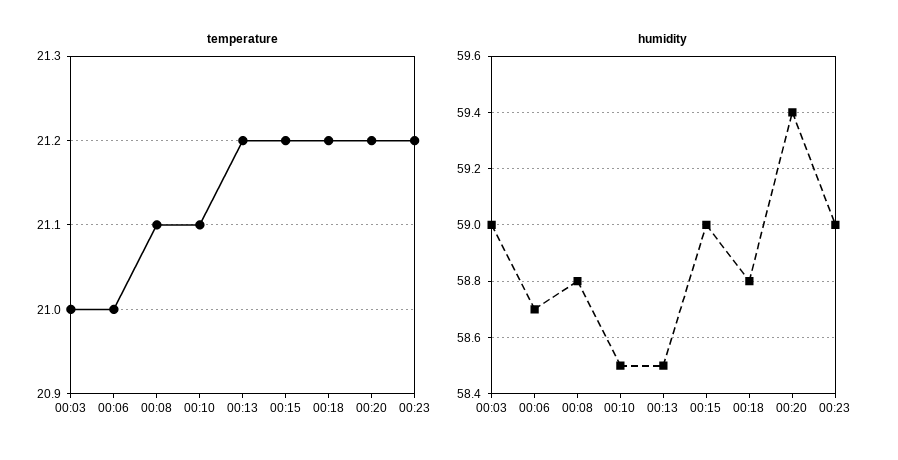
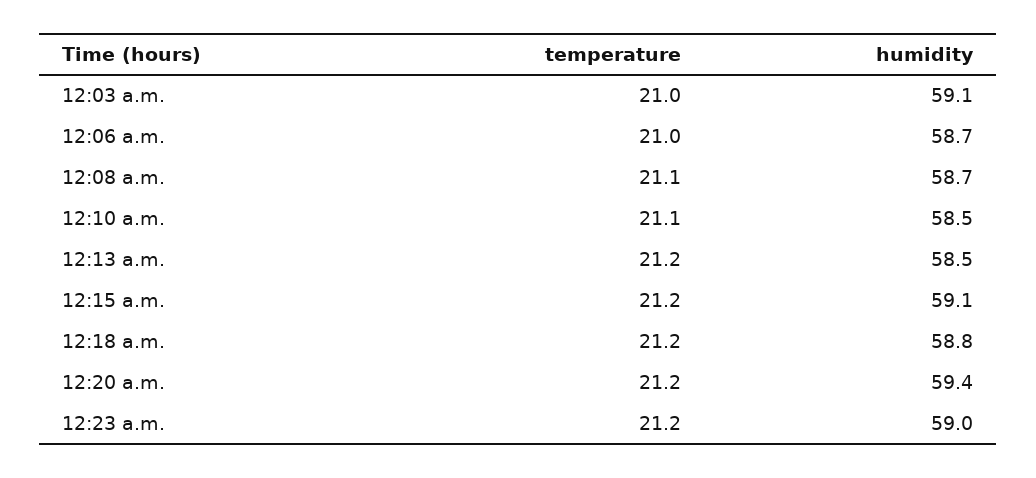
  {
    "temperature": {
      "00:03": 21,
      "00:06": 21,
      "00:08": 21.1,
      "00:10": 21.1,
      "00:13": 21.2,
      "00:15": 21.2,
      "00:18": 21.2,
      "00:20": 21.2,
      "00:23": 21.2
    },
    "humidity": {
-     "00:03": 59,
+     "00:03": 59.1,
      "00:06": 58.7,
-     "00:08": 58.8,
+     "00:08": 58.7,
      "00:10": 58.5,
      "00:13": 58.5,
-     "00:15": 59,
+     "00:15": 59.1,
      "00:18": 58.8,
      "00:20": 59.4,
      "00:23": 59
    }
  }

